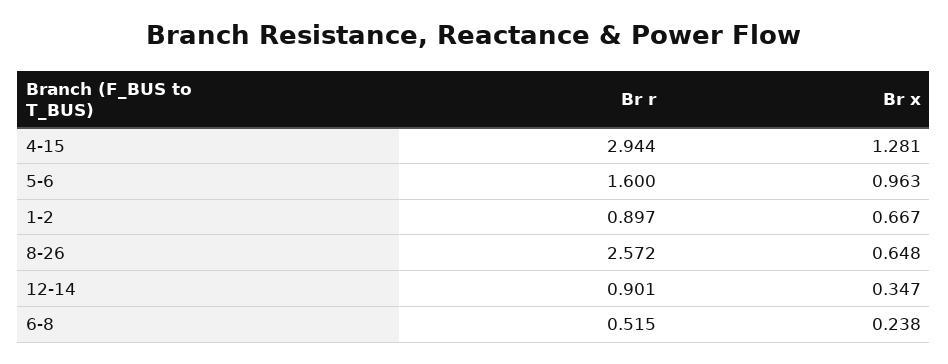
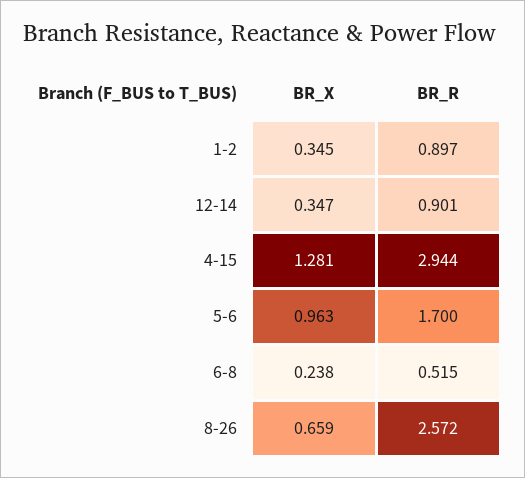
  {
    "Br r": {
      "4-15": 2.944,
-     "5-6": 1.6,
+     "5-6": 1.7,
      "1-2": 0.897,
      "8-26": 2.572,
      "12-14": 0.901,
      "6-8": 0.515
    },
    "Br x": {
      "4-15": 1.281,
      "5-6": 0.963,
-     "1-2": 0.667,
+     "1-2": 0.345,
-     "8-26": 0.648,
+     "8-26": 0.659,
      "12-14": 0.347,
      "6-8": 0.238
    }
  }

